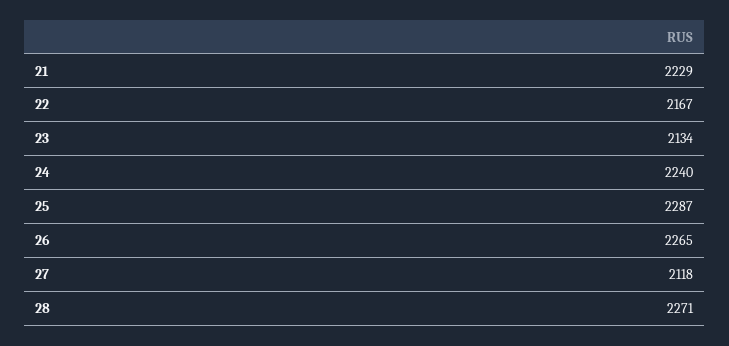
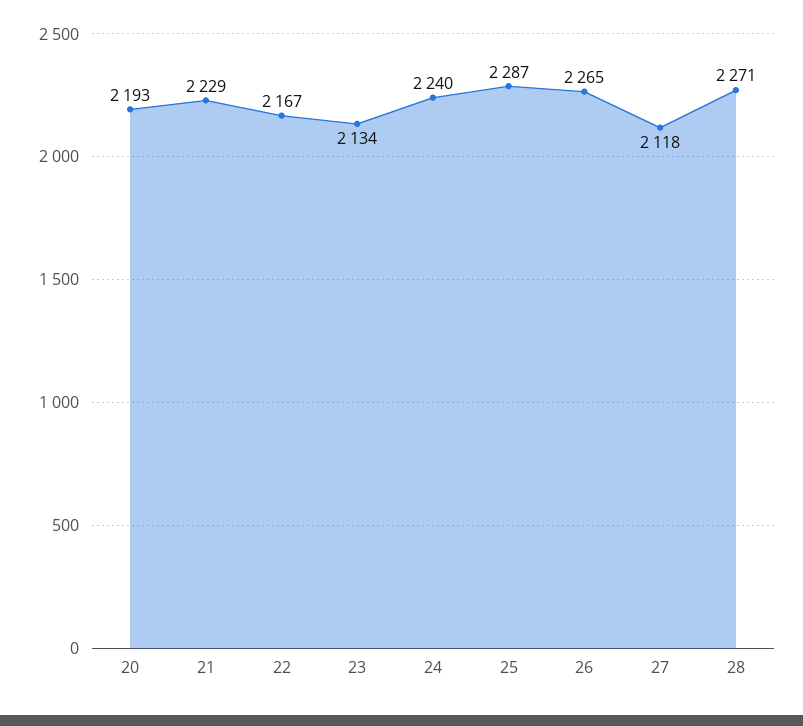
  {
    "21": 2229,
    "22": 2167,
    "23": 2134,
    "24": 2240,
    "25": 2287,
    "26": 2265,
    "27": 2118,
-   "28": 2271
+   "28": 2271,
+   "20": 2193
  }

